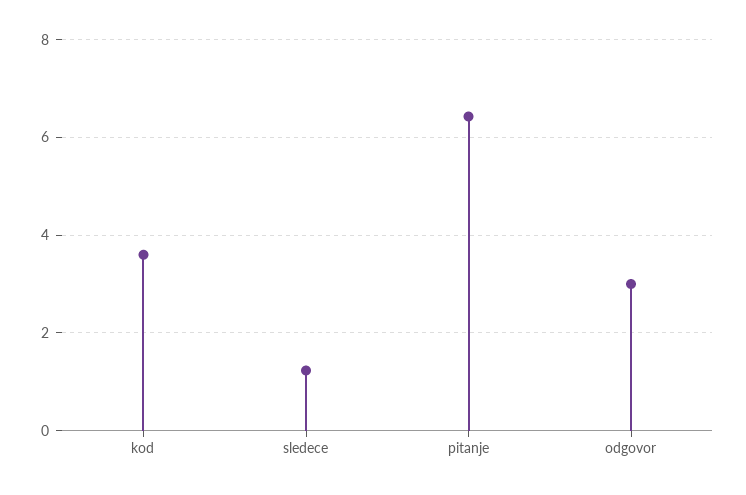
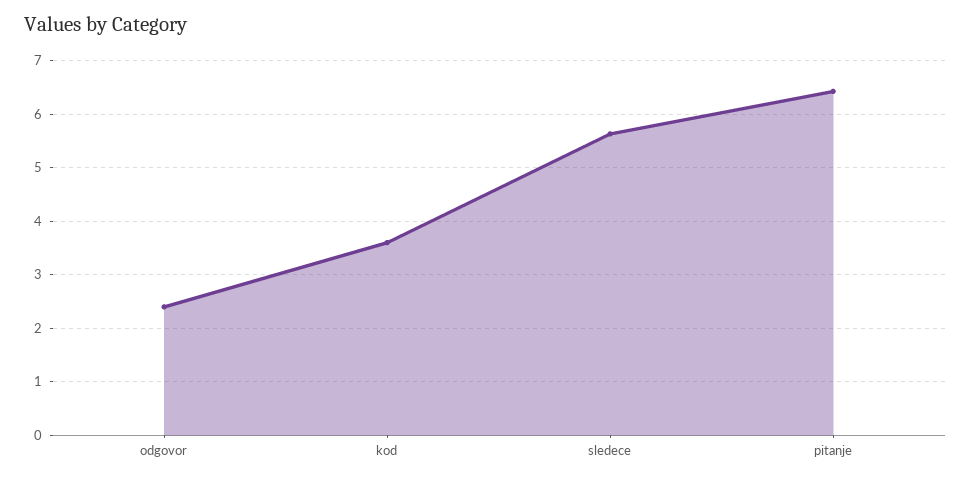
  {
    "kod": 3.6,
-   "sledece": 1.2,
+   "sledece": 5.6,
    "pitanje": 6.4,
-   "odgovor": 3
+   "odgovor": 2.4
  }

